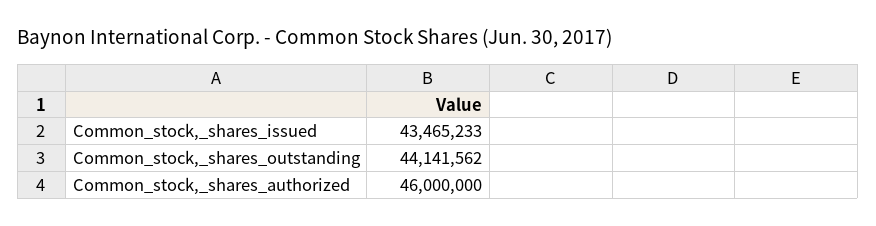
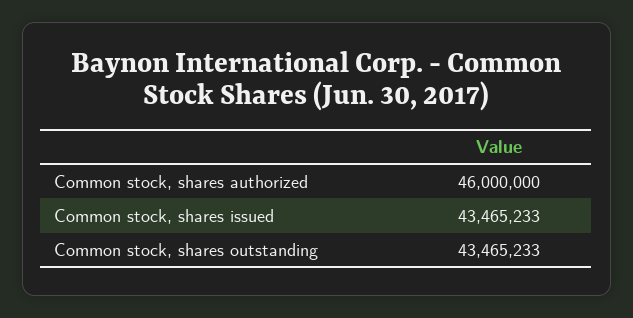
  {
    "Common_stock,_shares_issued": 43465233,
-   "Common_stock,_shares_outstanding": 44141562,
+   "Common_stock,_shares_outstanding": 43465233,
    "Common_stock,_shares_authorized": 46000000
  }

